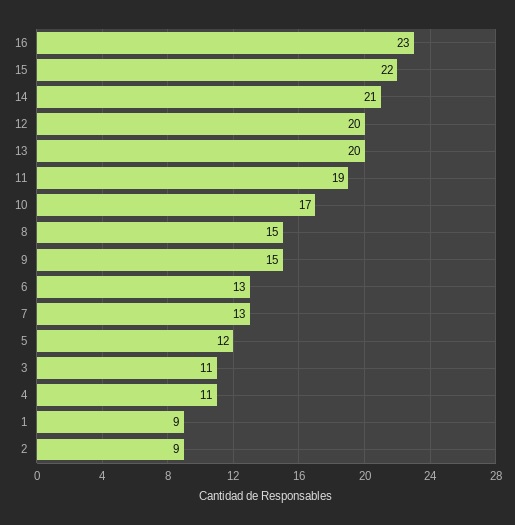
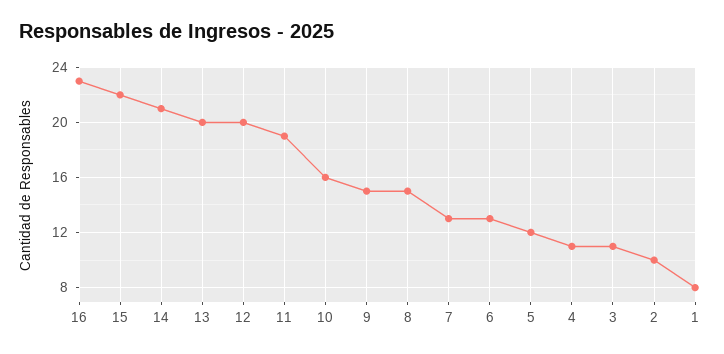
  {
    "16": 23,
    "15": 22,
    "14": 21,
    "12": 20,
    "13": 20,
    "11": 19,
-   "10": 17,
+   "10": 16,
    "8": 15,
    "9": 15,
    "6": 13,
    "7": 13,
    "5": 12,
    "3": 11,
    "4": 11,
-   "1": 9,
+   "1": 8,
-   "2": 9
+   "2": 10
  }

